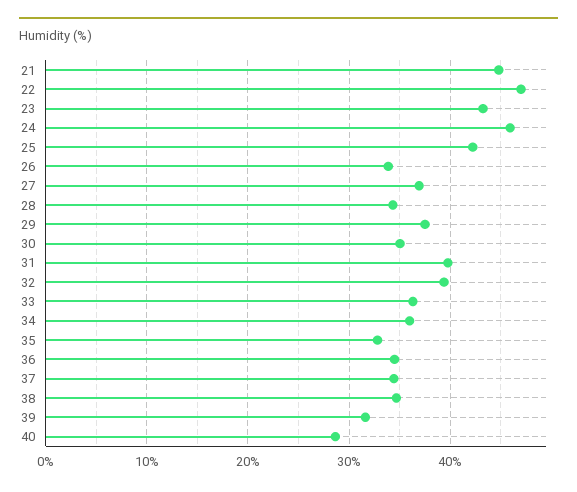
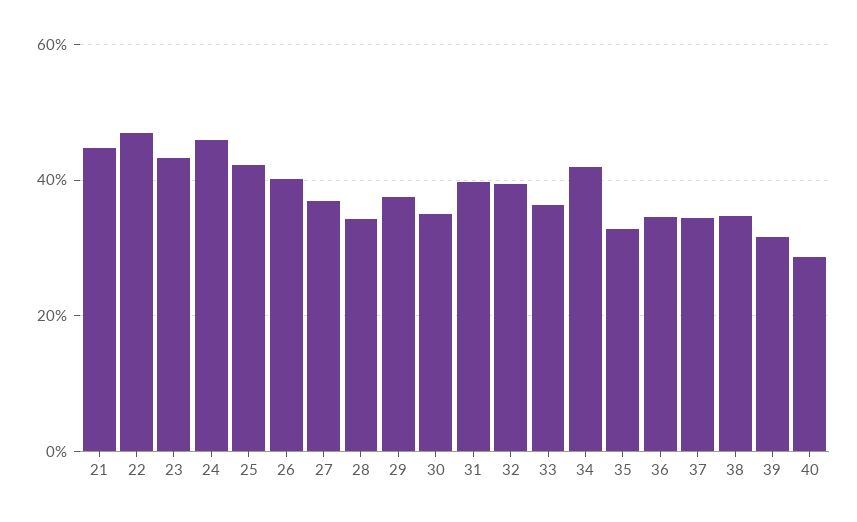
  {
    "21": 45,
    "22": 47,
    "23": 43,
    "24": 46,
    "25": 42,
-   "26": 34,
+   "26": 40,
    "27": 37,
    "28": 34,
    "29": 38,
    "30": 35,
    "31": 40,
    "32": 39,
    "33": 36,
-   "34": 36,
+   "34": 42,
    "35": 33,
    "36": 35,
    "37": 34,
    "38": 35,
    "39": 32,
    "40": 29
  }

